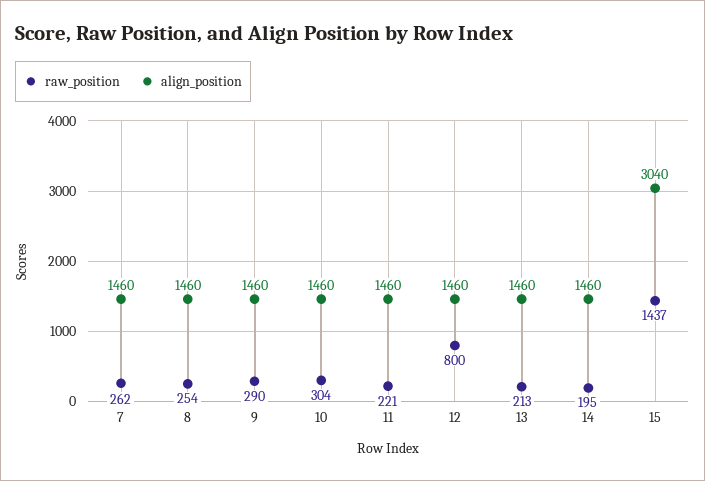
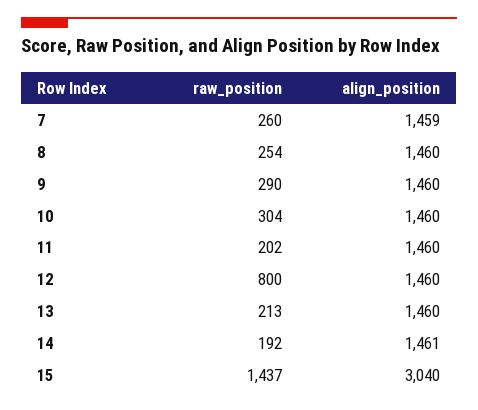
  {
    "raw_position": {
-     "7": 262,
+     "7": 260,
      "8": 254,
      "9": 290,
      "10": 304,
-     "11": 221,
+     "11": 202,
      "12": 800,
      "13": 213,
-     "14": 195,
+     "14": 192,
      "15": 1437
    },
    "align_position": {
-     "7": 1460,
+     "7": 1459,
      "8": 1460,
      "9": 1460,
      "10": 1460,
      "11": 1460,
      "12": 1460,
      "13": 1460,
-     "14": 1460,
+     "14": 1461,
      "15": 3040
    }
  }

